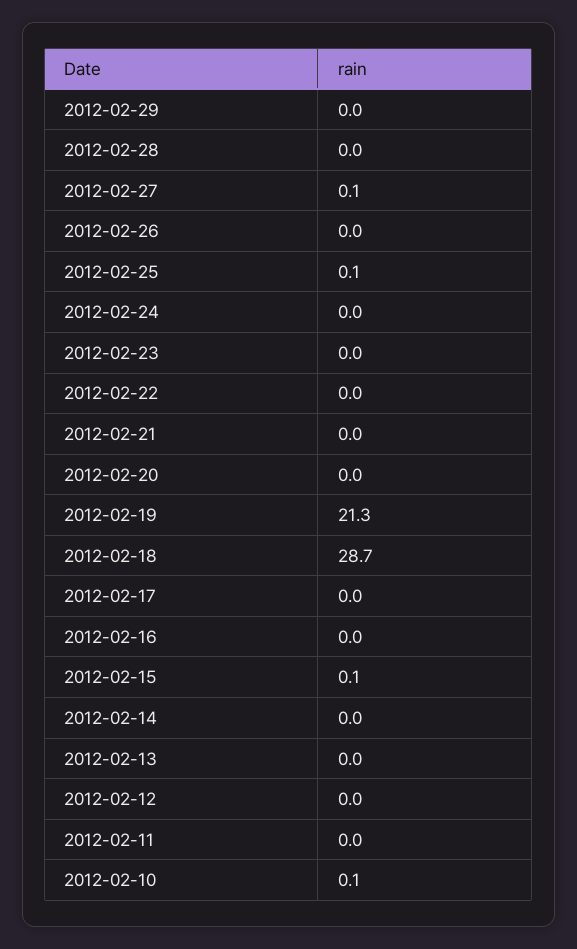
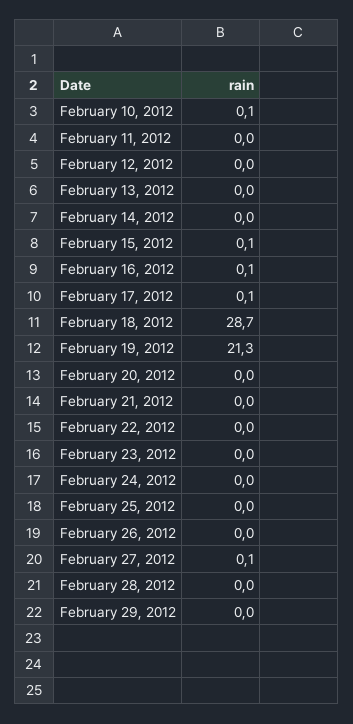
  {
    "2012-02-29": 0,
    "2012-02-28": 0,
    "2012-02-27": 0.1,
    "2012-02-26": 0,
-   "2012-02-25": 0.1,
+   "2012-02-25": 0,
    "2012-02-24": 0,
    "2012-02-23": 0,
    "2012-02-22": 0,
    "2012-02-21": 0,
    "2012-02-20": 0,
    "2012-02-19": 21.3,
    "2012-02-18": 28.7,
-   "2012-02-17": 0,
+   "2012-02-17": 0.1,
-   "2012-02-16": 0,
+   "2012-02-16": 0.1,
    "2012-02-15": 0.1,
    "2012-02-14": 0,
    "2012-02-13": 0,
    "2012-02-12": 0,
    "2012-02-11": 0,
    "2012-02-10": 0.1
  }

